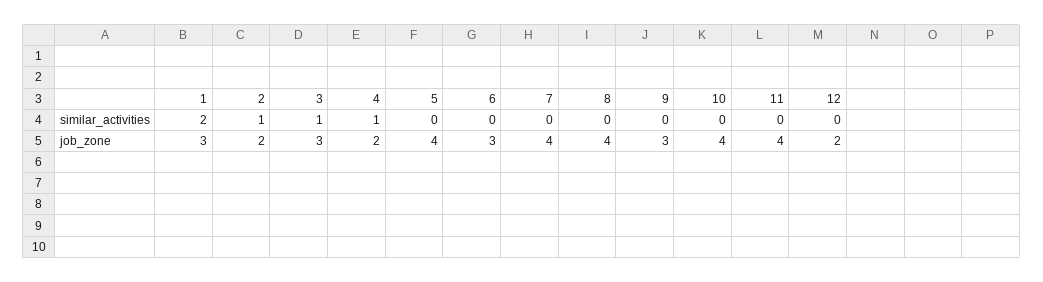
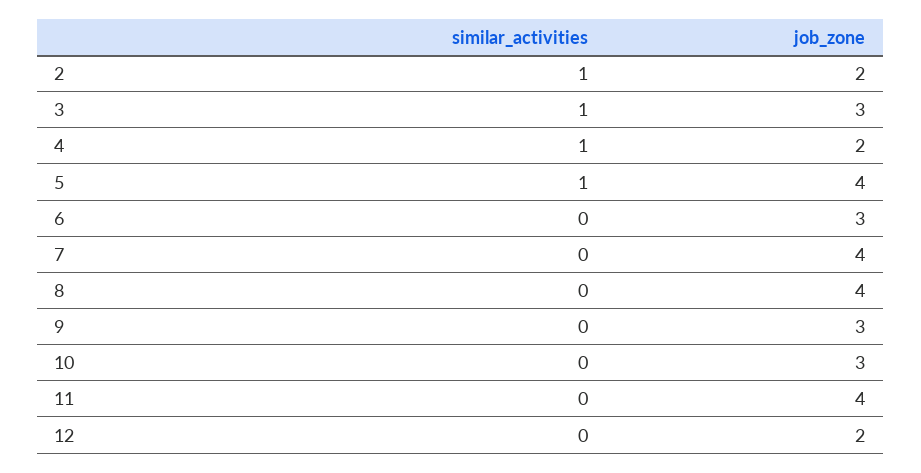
  {
-   "1": {
-     "similar_activities": 2,
-     "job_zone": 3
-   },
    "2": {
      "similar_activities": 1,
      "job_zone": 2
    },
    "3": {
      "similar_activities": 1,
      "job_zone": 3
    },
    "4": {
      "similar_activities": 1,
      "job_zone": 2
    },
    "5": {
-     "similar_activities": 0,
+     "similar_activities": 1,
      "job_zone": 4
    },
    "6": {
      "similar_activities": 0,
      "job_zone": 3
    },
    "7": {
      "similar_activities": 0,
      "job_zone": 4
    },
    "8": {
      "similar_activities": 0,
      "job_zone": 4
    },
    "9": {
      "similar_activities": 0,
      "job_zone": 3
    },
    "10": {
      "similar_activities": 0,
-     "job_zone": 4
+     "job_zone": 3
    },
    "11": {
      "similar_activities": 0,
      "job_zone": 4
    },
    "12": {
      "similar_activities": 0,
      "job_zone": 2
    }
  }

